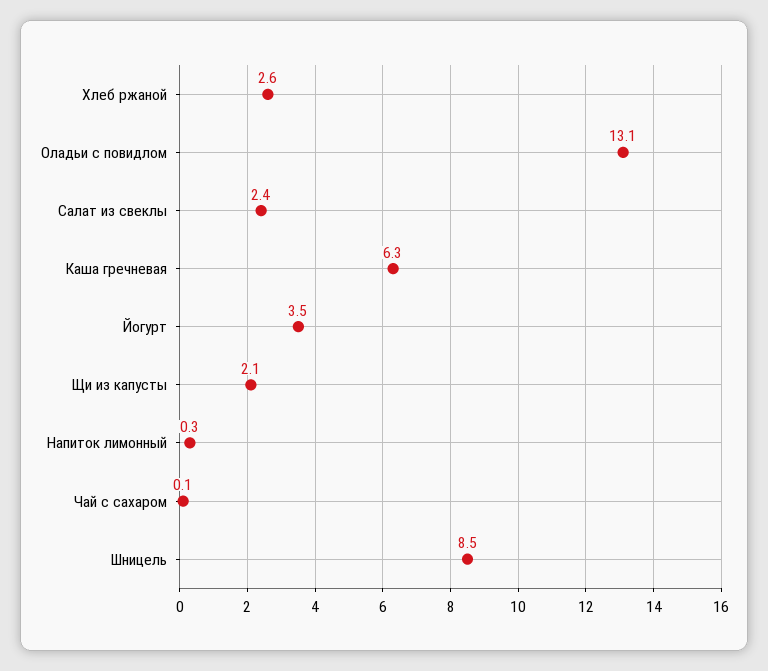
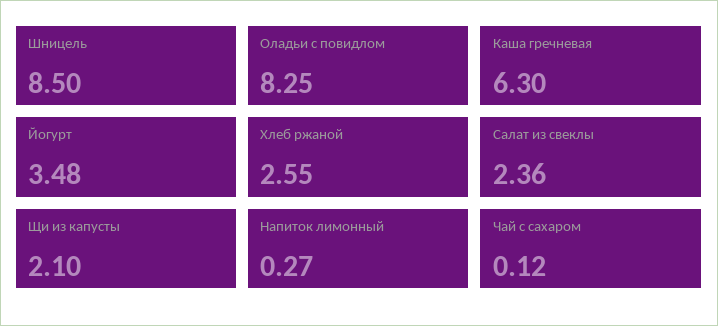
  {
    "Хлеб ржаной": 2.55,
-   "Оладьи с повидлом": 13.1,
+   "Оладьи с повидлом": 8.25,
    "Салат из свеклы": 2.36,
    "Каша гречневая": 6.3,
    "Йогурт": 3.48,
    "Щи из капусты": 2.1,
    "Напиток лимонный": 0.27,
    "Чай с сахаром": 0.12,
    "Шницель": 8.5
  }

